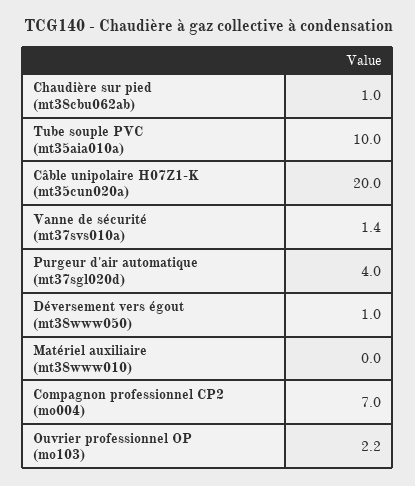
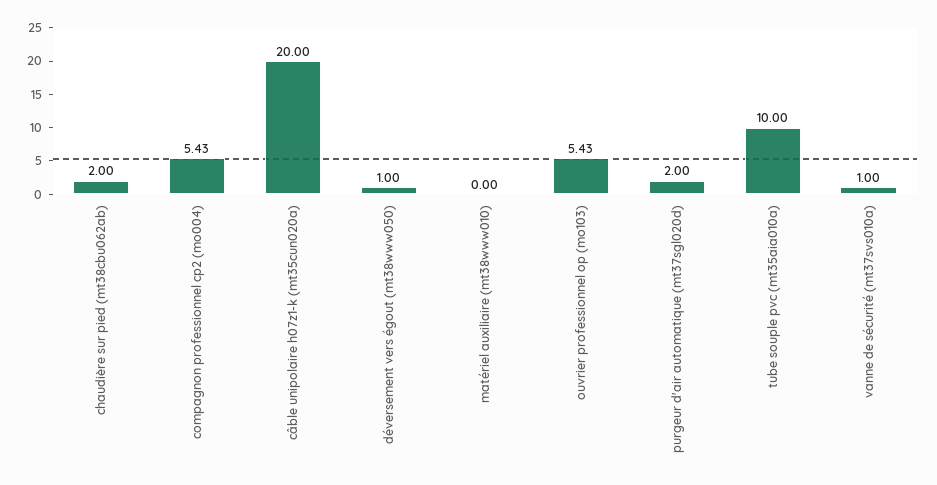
  {
-   "Chaudière sur pied (mt38cbu062ab)": 1,
+   "Chaudière sur pied (mt38cbu062ab)": 2,
    "Tube souple PVC (mt35aia010a)": 10,
    "Câble unipolaire H07Z1-K (mt35cun020a)": 20,
-   "Vanne de sécurité (mt37svs010a)": 1.4,
+   "Vanne de sécurité (mt37svs010a)": 1,
-   "Purgeur d'air automatique (mt37sgl020d)": 4,
+   "Purgeur d'air automatique (mt37sgl020d)": 2,
    "Déversement vers égout (mt38www050)": 1,
    "Matériel auxiliaire (mt38www010)": 0,
-   "Compagnon professionnel CP2 (mo004)": 7,
+   "Compagnon professionnel CP2 (mo004)": 5.43,
-   "Ouvrier professionnel OP (mo103)": 2.2
+   "Ouvrier professionnel OP (mo103)": 5.43
  }

